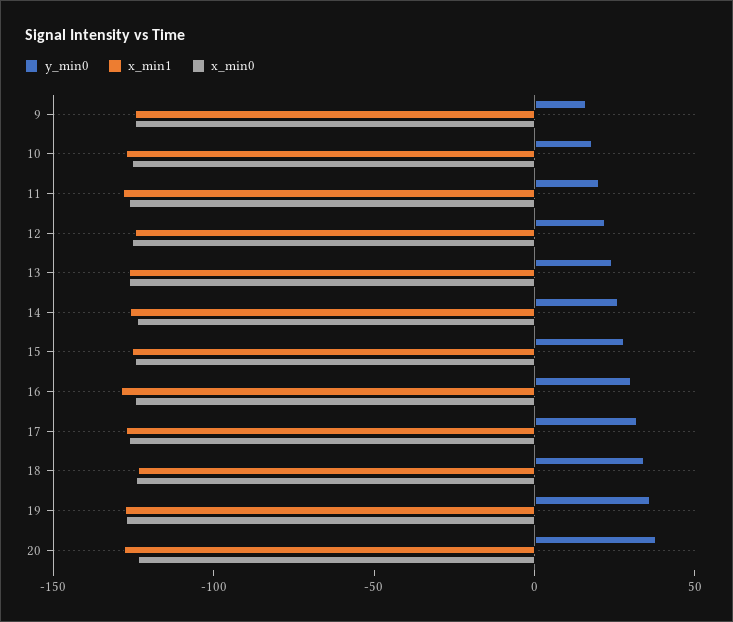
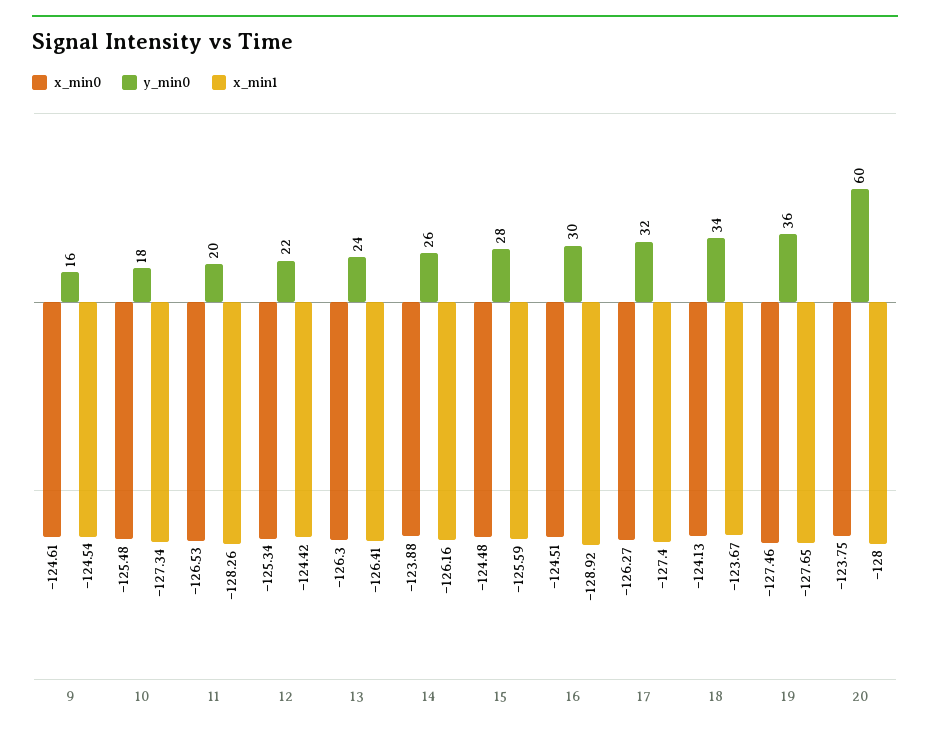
  {
    "y_min0": {
      "9": 16,
      "10": 18,
      "11": 20,
      "12": 22,
      "13": 24,
      "14": 26,
      "15": 28,
      "16": 30,
      "17": 32,
      "18": 34,
      "19": 36,
-     "20": 40
+     "20": 60
    },
    "x_min1": {
      "9": -124.54,
      "10": -127.34,
      "11": -128.26,
      "12": -124.42,
      "13": -126.41,
      "14": -126.16,
      "15": -125.59,
      "16": -128.92,
      "17": -127.4,
      "18": -123.67,
      "19": -127.65,
      "20": -128
    },
    "x_min0": {
      "9": -124.61,
      "10": -125.48,
      "11": -126.53,
      "12": -125.34,
      "13": -126.3,
      "14": -123.88,
      "15": -124.48,
      "16": -124.51,
      "17": -126.27,
      "18": -124.13,
      "19": -127.46,
      "20": -123.75
    }
  }

